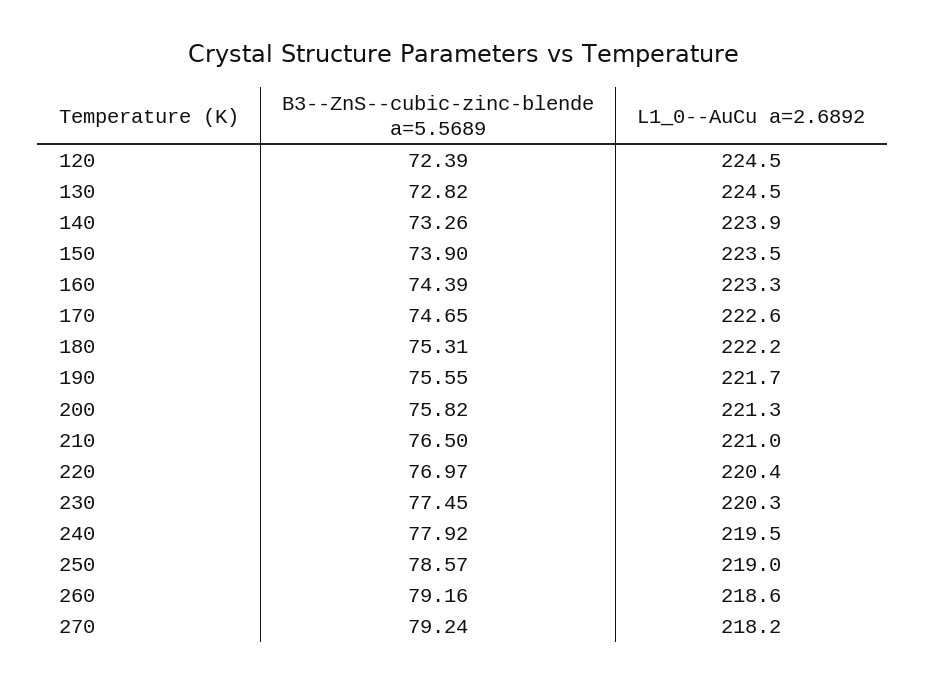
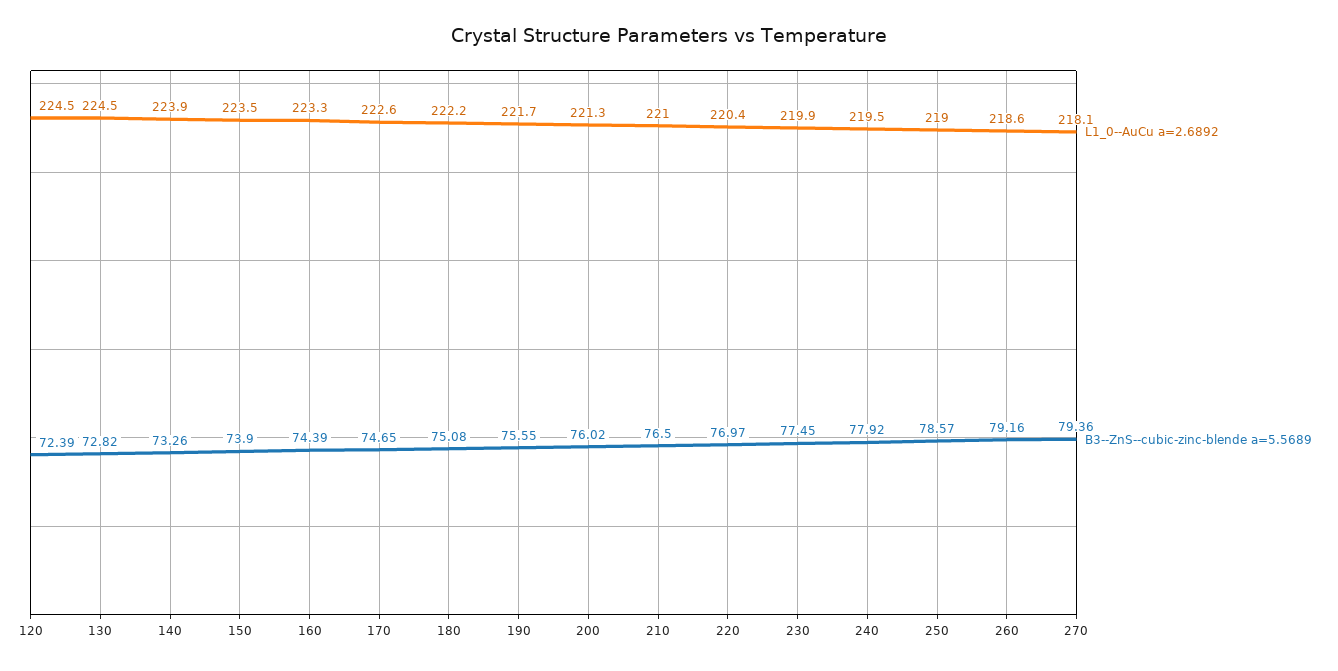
  {
    "B3--ZnS--cubic-zinc-blende a=5.5689": {
      "120": 72.39,
      "130": 72.82,
      "140": 73.26,
      "150": 73.9,
      "160": 74.39,
      "170": 74.65,
-     "180": 75.31,
+     "180": 75.08,
      "190": 75.55,
-     "200": 75.82,
+     "200": 76.02,
      "210": 76.5,
      "220": 76.97,
      "230": 77.45,
      "240": 77.92,
      "250": 78.57,
      "260": 79.16,
-     "270": 79.24
+     "270": 79.36
    },
    "L1_0--AuCu a=2.6892": {
      "120": 224.5,
      "130": 224.5,
      "140": 223.9,
      "150": 223.5,
      "160": 223.3,
      "170": 222.6,
      "180": 222.2,
      "190": 221.7,
      "200": 221.3,
      "210": 221,
      "220": 220.4,
-     "230": 220.3,
+     "230": 219.9,
      "240": 219.5,
      "250": 219,
      "260": 218.6,
-     "270": 218.2
+     "270": 218.1
    }
  }

